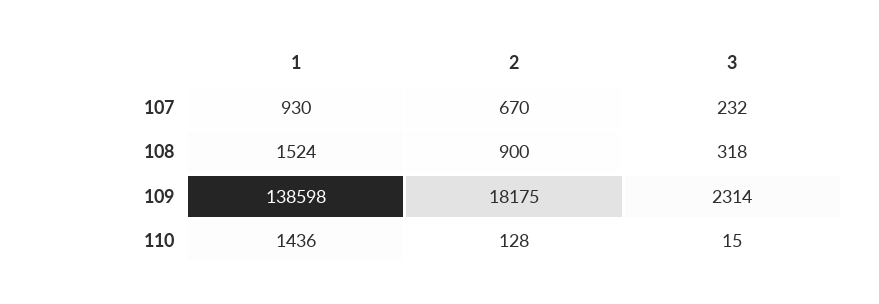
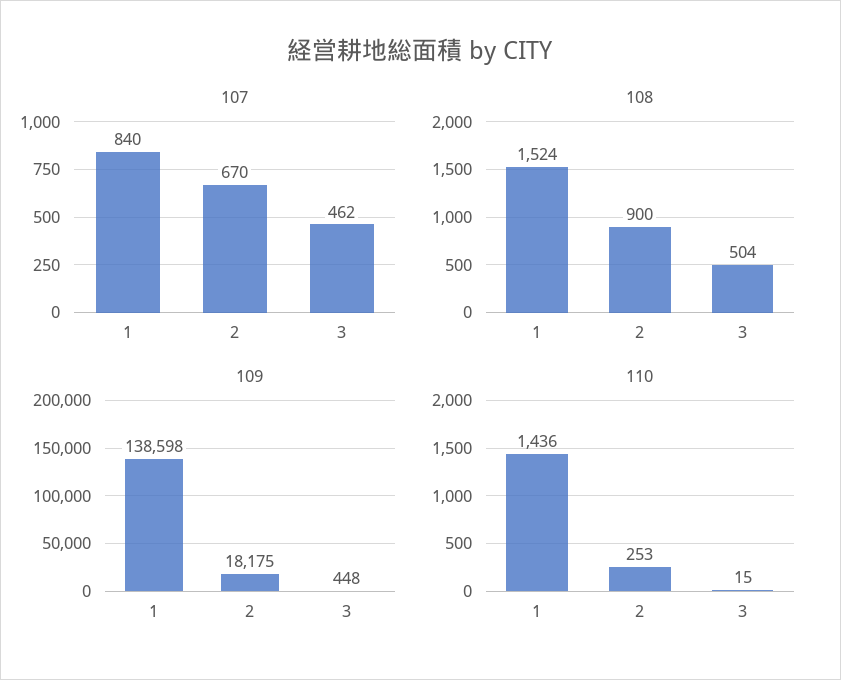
  {
    "107": {
-     "1": 930,
+     "1": 840,
      "2": 670,
-     "3": 232
+     "3": 462
    },
    "108": {
      "1": 1524,
      "2": 900,
-     "3": 318
+     "3": 504
    },
    "109": {
      "1": 138598,
      "2": 18175,
-     "3": 2314
+     "3": 448
    },
    "110": {
      "1": 1436,
-     "2": 128,
+     "2": 253,
      "3": 15
    }
  }

